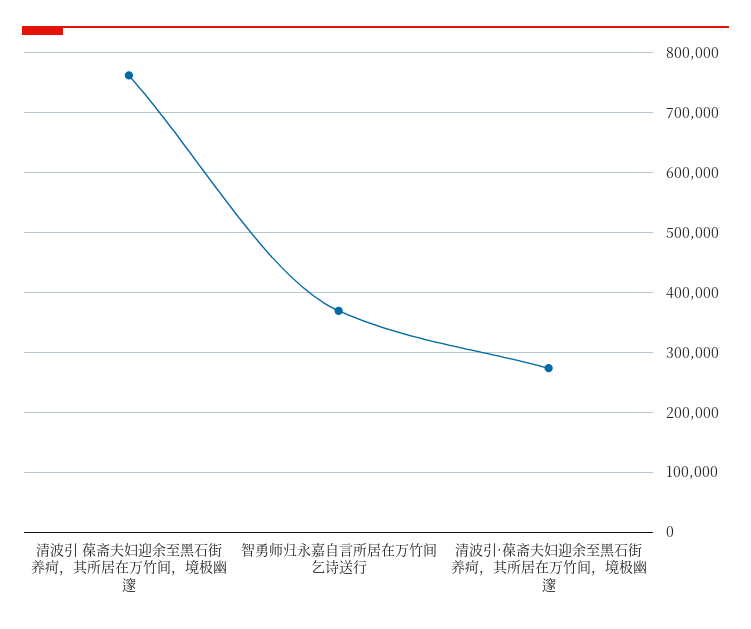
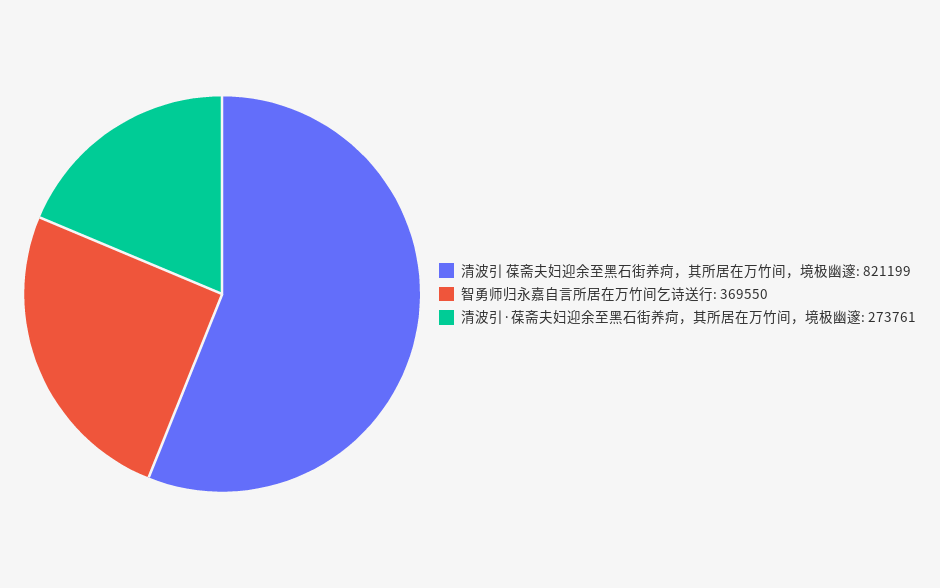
  {
-   "清波引 葆斋夫妇迎余至黑石街养疴，其所居在万竹间，境极幽邃": 760000,
+   "清波引 葆斋夫妇迎余至黑石街养疴，其所居在万竹间，境极幽邃": 821199,
    "智勇师归永嘉自言所居在万竹间乞诗送行": 369550,
    "清波引·葆斋夫妇迎余至黑石街养疴，其所居在万竹间，境极幽邃": 273761
  }

